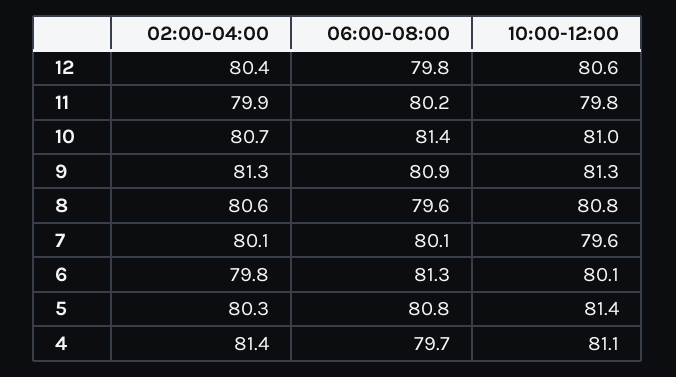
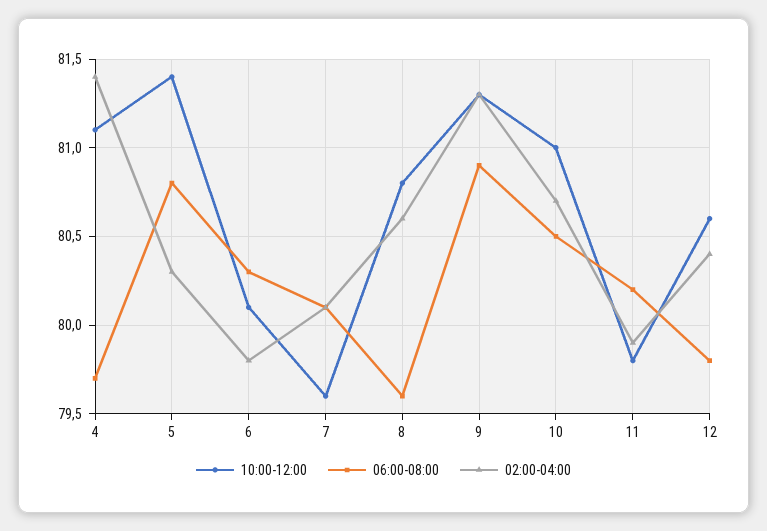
  {
    "02:00-04:00": {
      "12": 80.4,
      "11": 79.9,
      "10": 80.7,
      "9": 81.3,
      "8": 80.6,
      "7": 80.1,
      "6": 79.8,
      "5": 80.3,
      "4": 81.4
    },
    "06:00-08:00": {
      "12": 79.8,
      "11": 80.2,
-     "10": 81.4,
+     "10": 80.5,
      "9": 80.9,
      "8": 79.6,
      "7": 80.1,
-     "6": 81.3,
+     "6": 80.3,
      "5": 80.8,
      "4": 79.7
    },
    "10:00-12:00": {
      "12": 80.6,
      "11": 79.8,
      "10": 81,
      "9": 81.3,
      "8": 80.8,
      "7": 79.6,
      "6": 80.1,
      "5": 81.4,
      "4": 81.1
    }
  }

